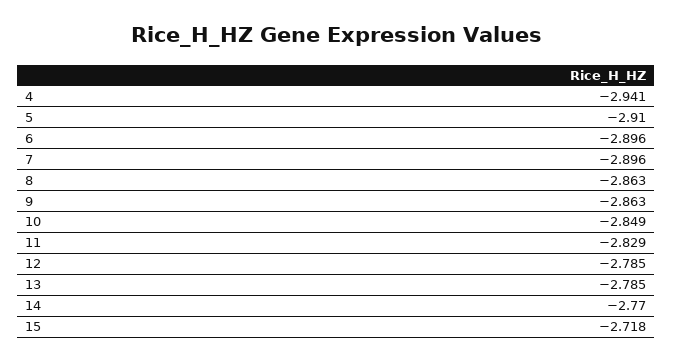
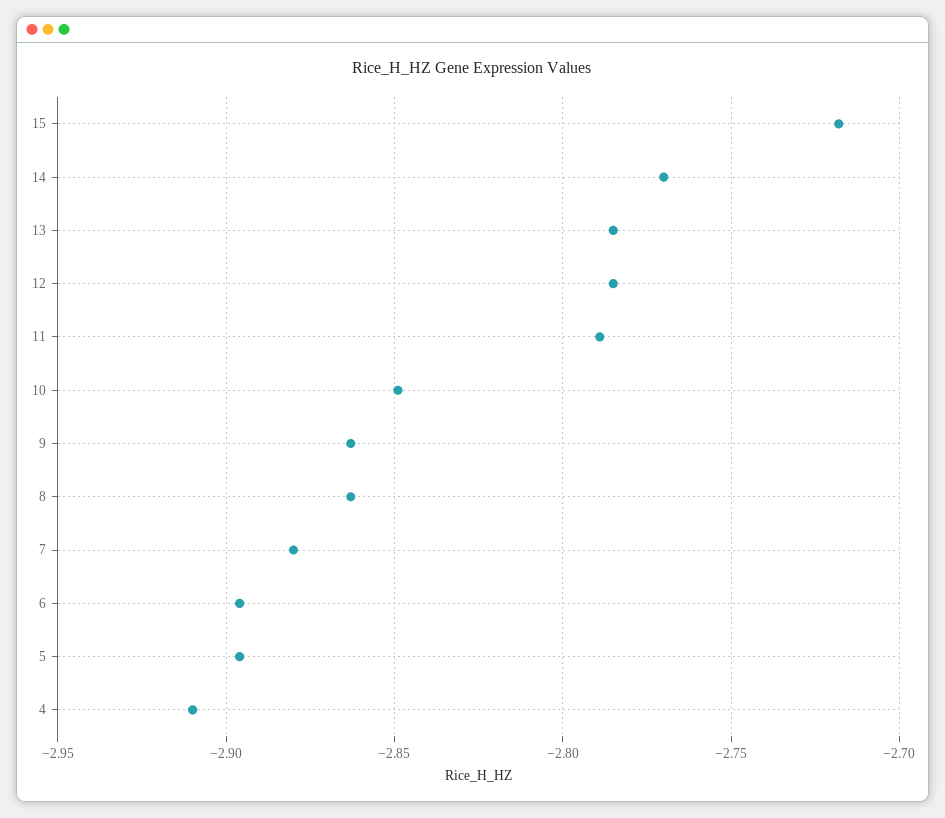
  {
-   "4": -2.941,
+   "4": -2.91,
-   "5": -2.91,
+   "5": -2.895,
    "6": -2.896,
-   "7": -2.896,
+   "7": -2.88,
    "8": -2.863,
    "9": -2.863,
    "10": -2.849,
-   "11": -2.829,
+   "11": -2.79,
    "12": -2.785,
    "13": -2.785,
    "14": -2.77,
    "15": -2.718
  }

